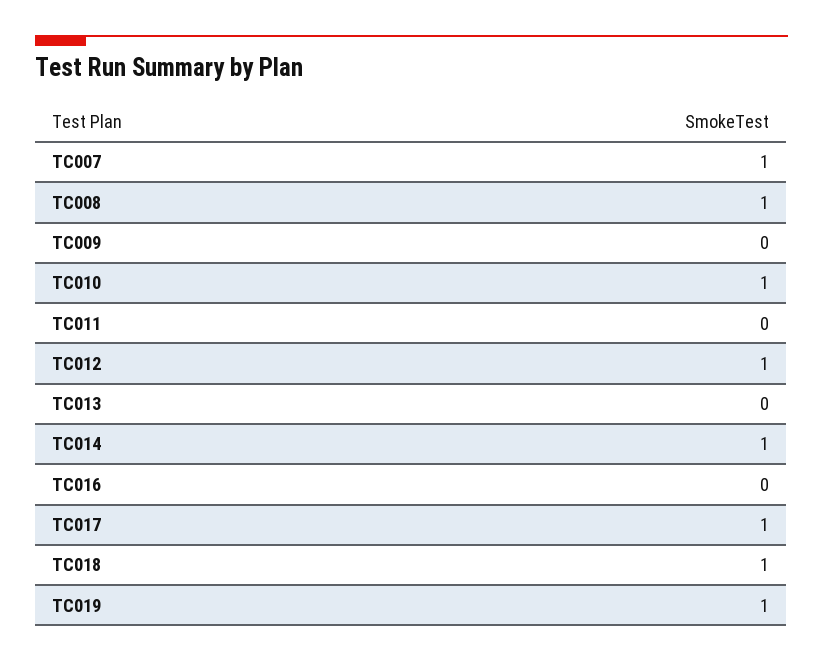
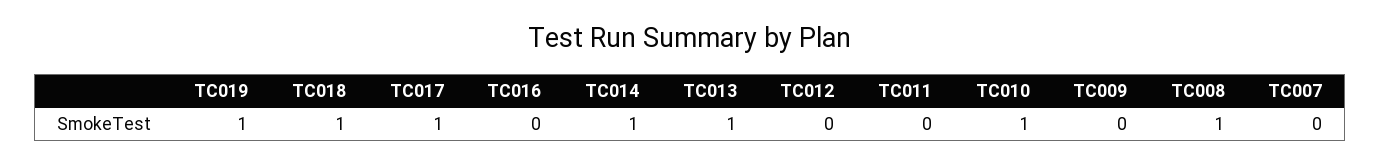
  {
-   "TC007": 1,
+   "TC007": 0,
    "TC008": 1,
    "TC009": 0,
    "TC010": 1,
    "TC011": 0,
-   "TC012": 1,
+   "TC012": 0,
-   "TC013": 0,
+   "TC013": 1,
    "TC014": 1,
    "TC016": 0,
    "TC017": 1,
    "TC018": 1,
    "TC019": 1
  }

